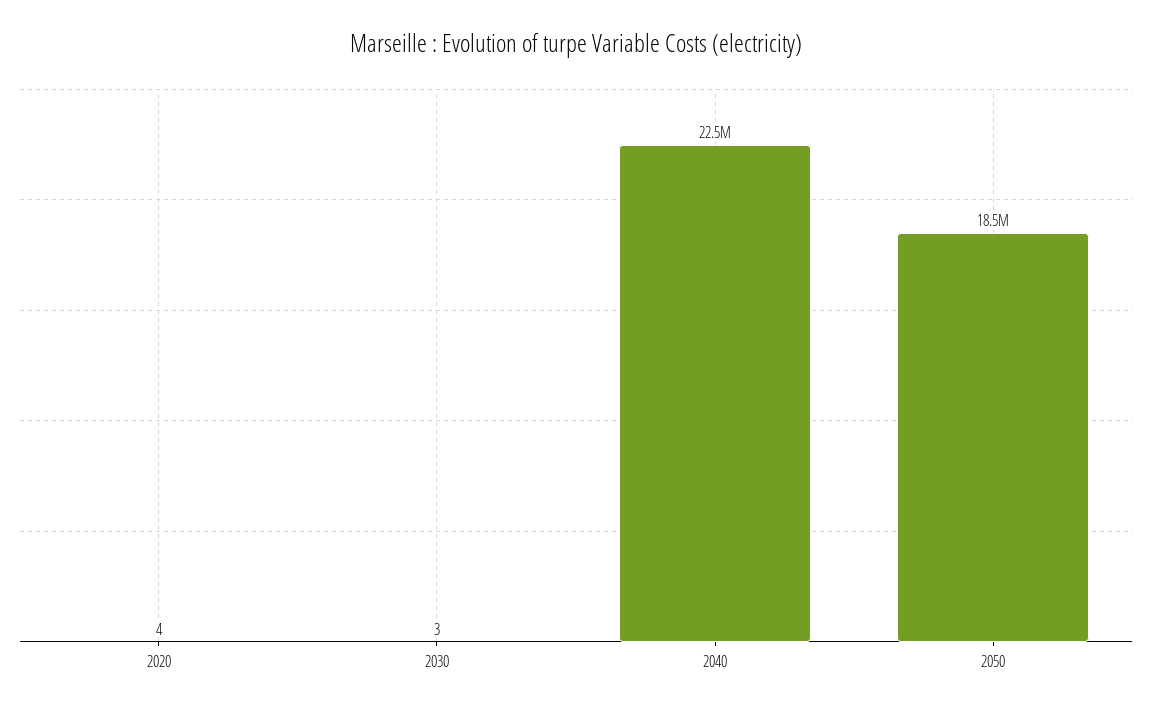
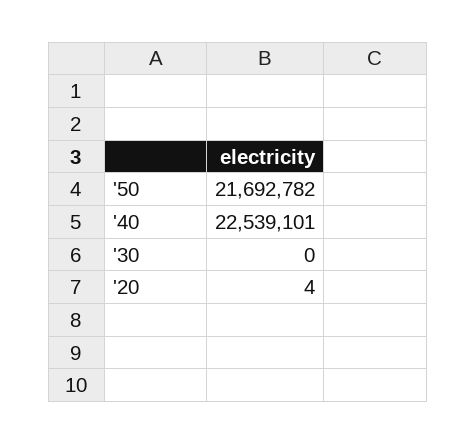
  {
    "2020": 4,
-   "2030": 3,
+   "2030": 0,
    "2040": 22539101,
-   "2050": 18500000
+   "2050": 21692782
  }

